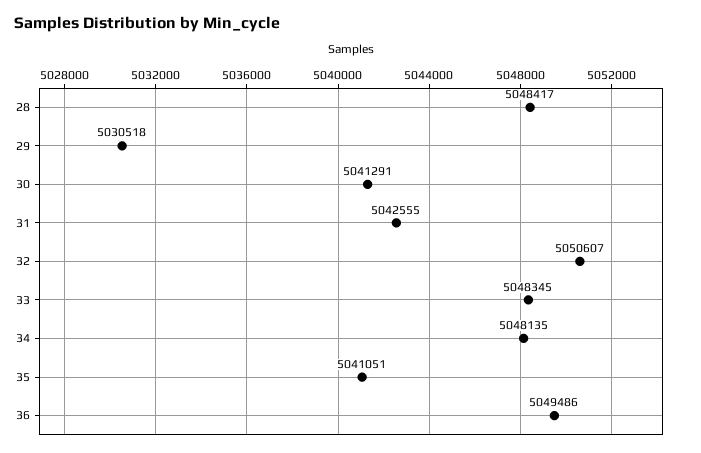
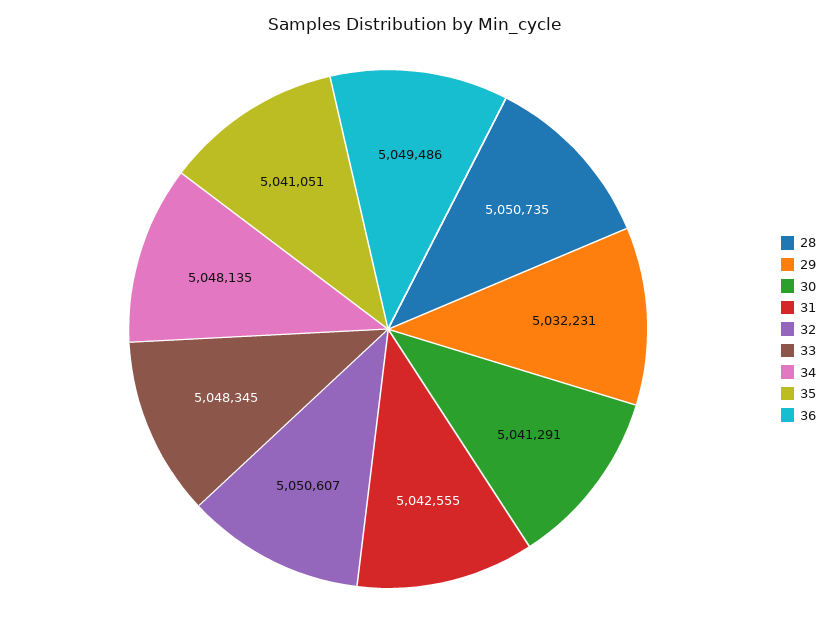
  {
-   "28": 5048417,
+   "28": 5050735,
-   "29": 5030518,
+   "29": 5032231,
    "30": 5041291,
    "31": 5042555,
    "32": 5050607,
    "33": 5048345,
    "34": 5048135,
    "35": 5041051,
    "36": 5049486
  }

